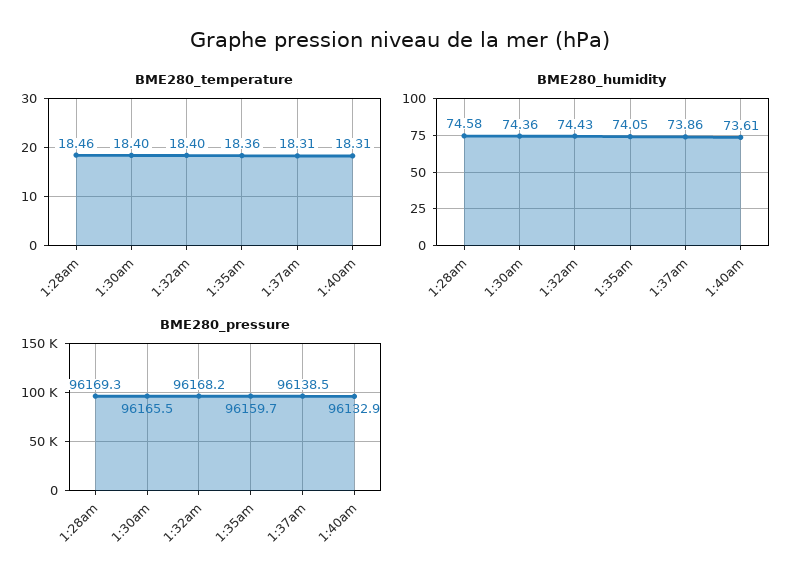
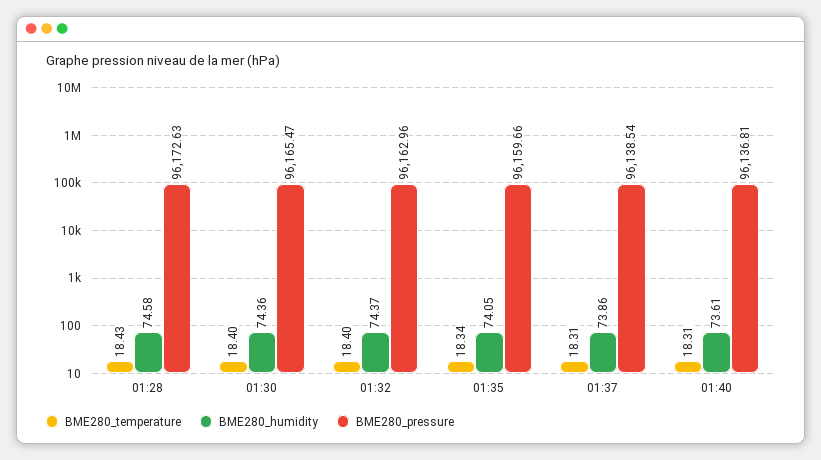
  {
    "BME280_temperature": {
-     "1:28am": 18.46,
+     "1:28am": 18.43,
      "1:30am": 18.4,
      "1:32am": 18.4,
-     "1:35am": 18.36,
+     "1:35am": 18.34,
      "1:37am": 18.31,
      "1:40am": 18.31
    },
    "BME280_humidity": {
      "1:28am": 74.58,
      "1:30am": 74.36,
-     "1:32am": 74.43,
+     "1:32am": 74.37,
      "1:35am": 74.05,
      "1:37am": 73.86,
      "1:40am": 73.61
    },
    "BME280_pressure": {
-     "1:28am": 96169.3,
+     "1:28am": 96172.63,
      "1:30am": 96165.47,
-     "1:32am": 96168.2,
+     "1:32am": 96162.96,
      "1:35am": 96159.66,
      "1:37am": 96138.54,
-     "1:40am": 96132.9
+     "1:40am": 96136.81
    }
  }

